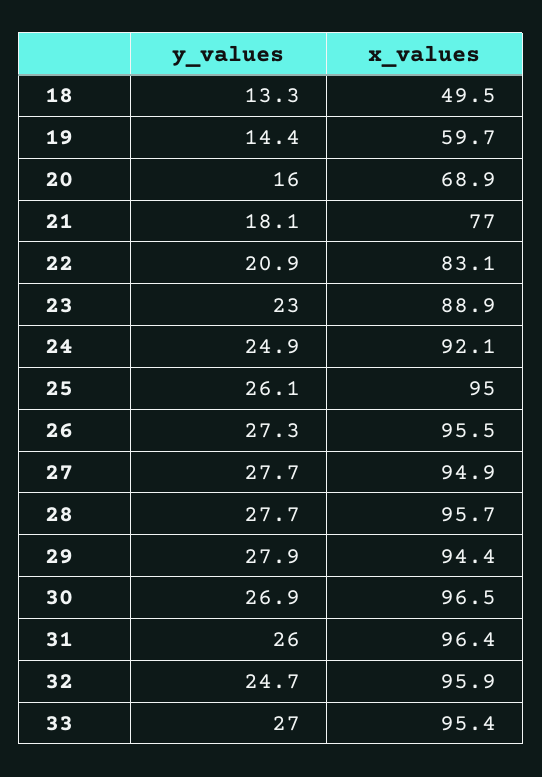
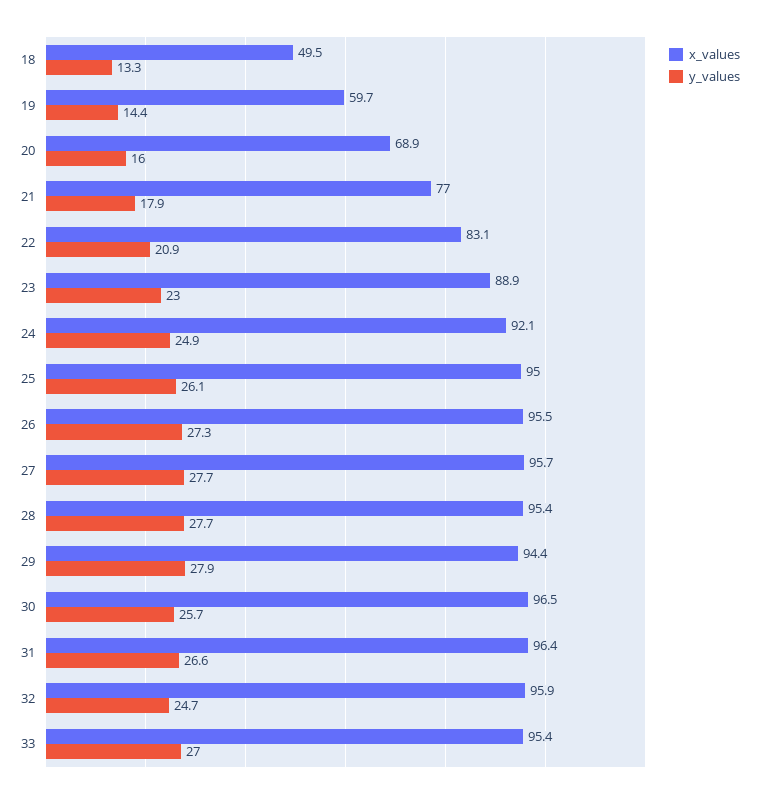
  {
    "y_values": {
      "18": 13.3,
      "19": 14.4,
      "20": 16,
-     "21": 18.1,
+     "21": 17.9,
      "22": 20.9,
      "23": 23,
      "24": 24.9,
      "25": 26.1,
      "26": 27.3,
      "27": 27.7,
      "28": 27.7,
      "29": 27.9,
-     "30": 26.9,
+     "30": 25.7,
-     "31": 26,
+     "31": 26.6,
      "32": 24.7,
      "33": 27
    },
    "x_values": {
      "18": 49.5,
      "19": 59.7,
      "20": 68.9,
      "21": 77,
      "22": 83.1,
      "23": 88.9,
      "24": 92.1,
      "25": 95,
      "26": 95.5,
-     "27": 94.9,
+     "27": 95.7,
-     "28": 95.7,
+     "28": 95.4,
      "29": 94.4,
      "30": 96.5,
      "31": 96.4,
      "32": 95.9,
      "33": 95.4
    }
  }

